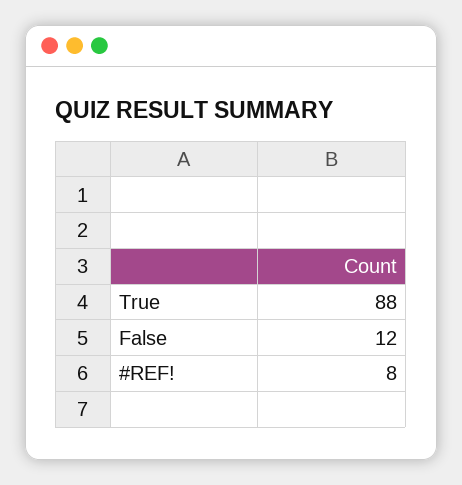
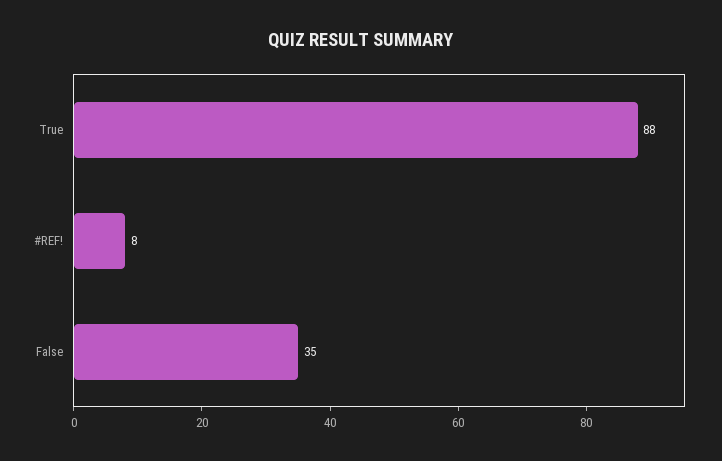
  {
    "True": 88,
-   "False": 12,
+   "False": 35,
    "#REF!": 8
  }

